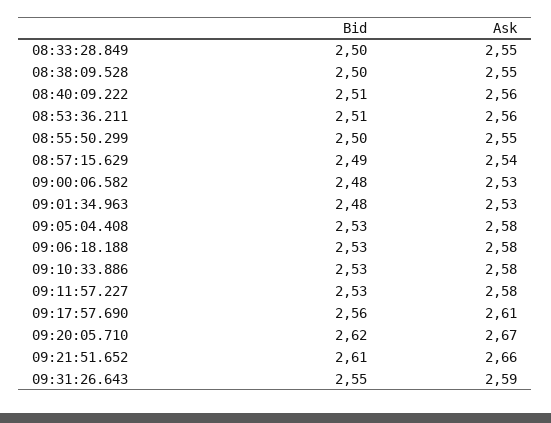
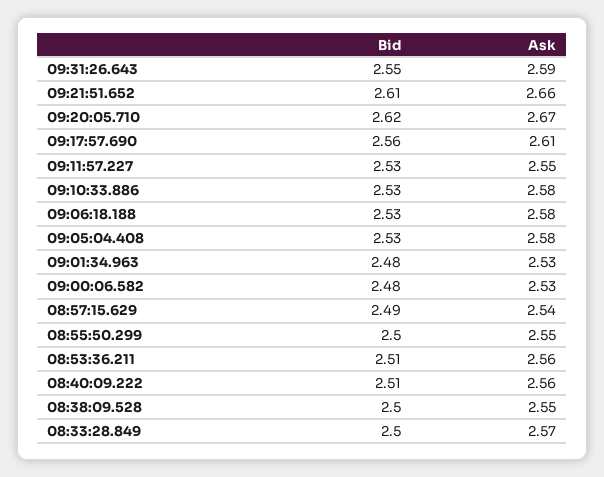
  {
    "Bid": {
      "08:33:28.849": 2.5,
      "08:38:09.528": 2.5,
      "08:40:09.222": 2.51,
      "08:53:36.211": 2.51,
      "08:55:50.299": 2.5,
      "08:57:15.629": 2.49,
      "09:00:06.582": 2.48,
      "09:01:34.963": 2.48,
      "09:05:04.408": 2.53,
      "09:06:18.188": 2.53,
      "09:10:33.886": 2.53,
      "09:11:57.227": 2.53,
      "09:17:57.690": 2.56,
      "09:20:05.710": 2.62,
      "09:21:51.652": 2.61,
      "09:31:26.643": 2.55
    },
    "Ask": {
-     "08:33:28.849": 2.55,
+     "08:33:28.849": 2.57,
      "08:38:09.528": 2.55,
      "08:40:09.222": 2.56,
      "08:53:36.211": 2.56,
      "08:55:50.299": 2.55,
      "08:57:15.629": 2.54,
      "09:00:06.582": 2.53,
      "09:01:34.963": 2.53,
      "09:05:04.408": 2.58,
      "09:06:18.188": 2.58,
      "09:10:33.886": 2.58,
-     "09:11:57.227": 2.58,
+     "09:11:57.227": 2.55,
      "09:17:57.690": 2.61,
      "09:20:05.710": 2.67,
      "09:21:51.652": 2.66,
      "09:31:26.643": 2.59
    }
  }

